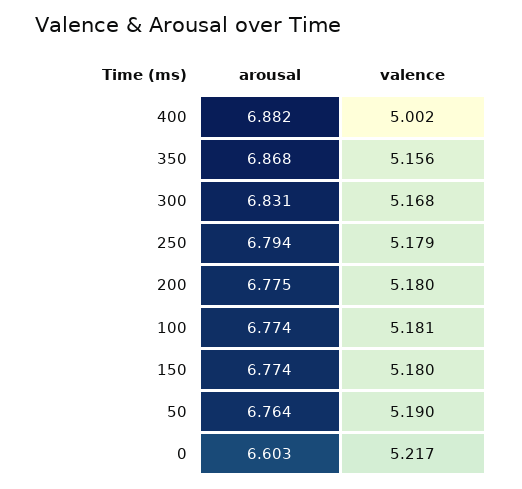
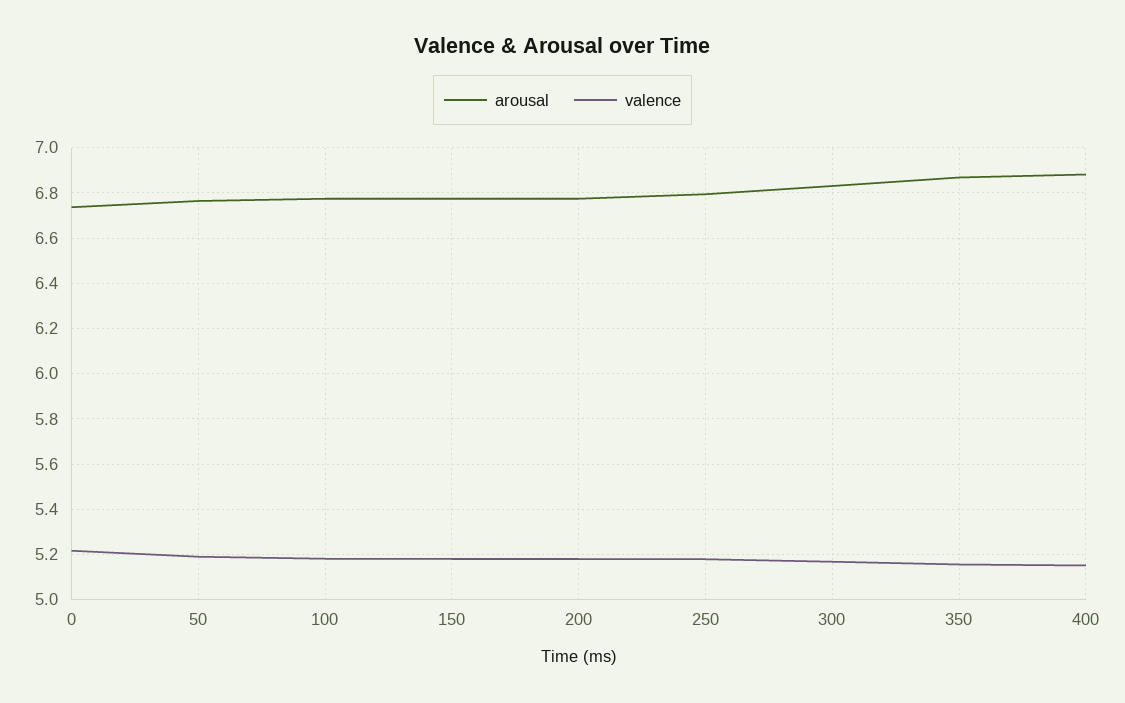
  {
    "arousal": {
      "400": 6.882,
      "350": 6.868,
      "300": 6.831,
      "250": 6.794,
      "200": 6.775,
      "100": 6.774,
      "150": 6.774,
      "50": 6.764,
-     "0": 6.603
+     "0": 6.75
    },
    "valence": {
-     "400": 5.002,
+     "400": 5.15,
      "350": 5.156,
      "300": 5.168,
      "250": 5.179,
      "200": 5.18,
      "100": 5.181,
      "150": 5.18,
      "50": 5.19,
      "0": 5.217
    }
  }

